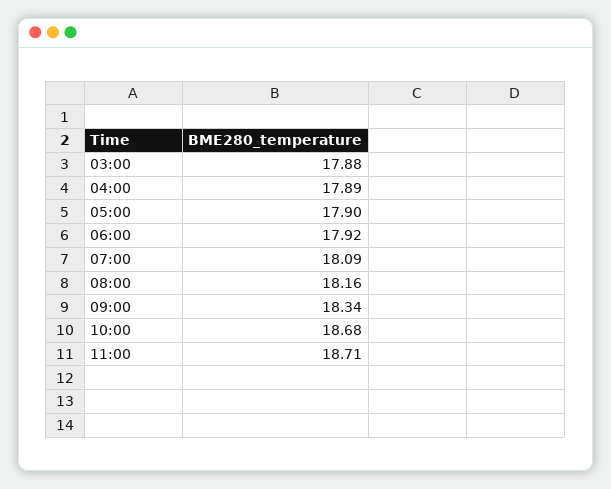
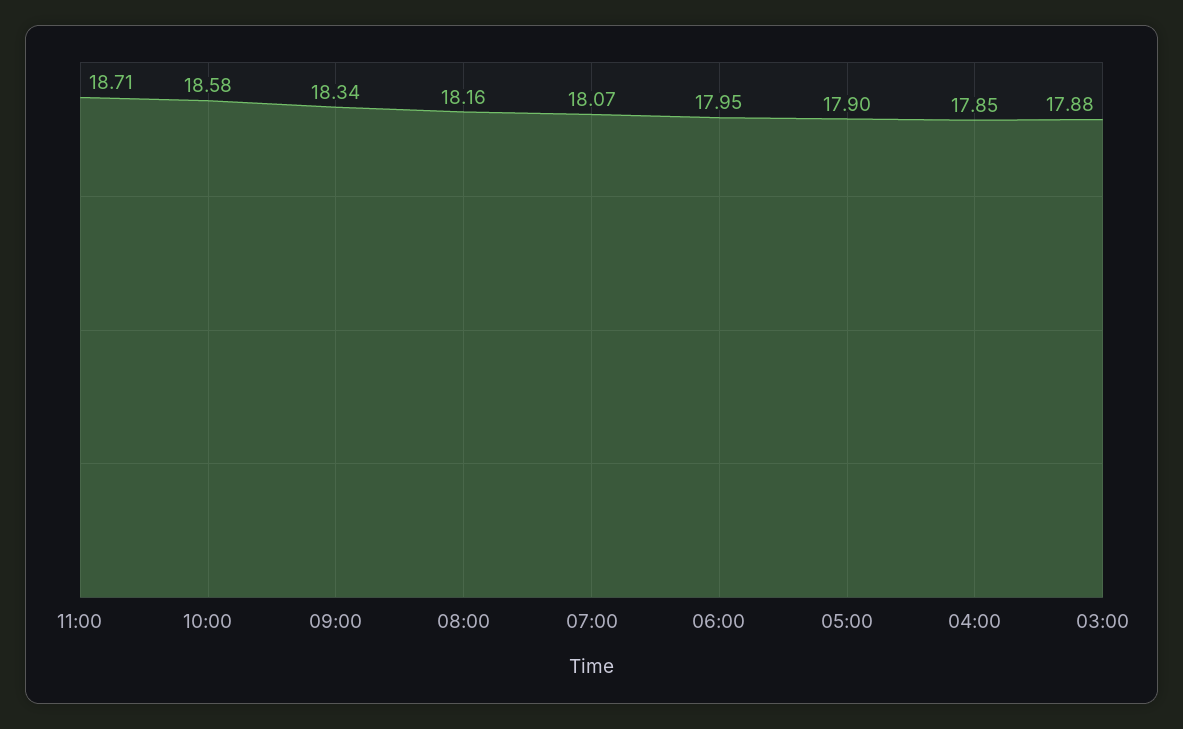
  {
    "03:00": 17.88,
-   "04:00": 17.89,
+   "04:00": 17.85,
    "05:00": 17.9,
-   "06:00": 17.92,
+   "06:00": 17.95,
-   "07:00": 18.09,
+   "07:00": 18.07,
    "08:00": 18.16,
    "09:00": 18.34,
-   "10:00": 18.68,
+   "10:00": 18.58,
    "11:00": 18.71
  }

